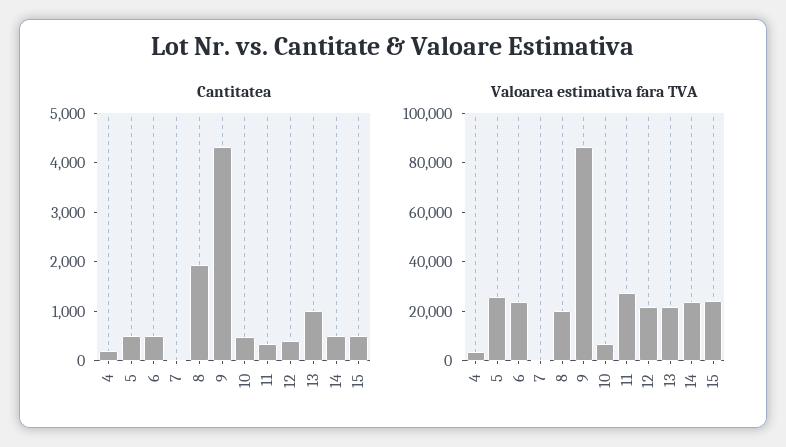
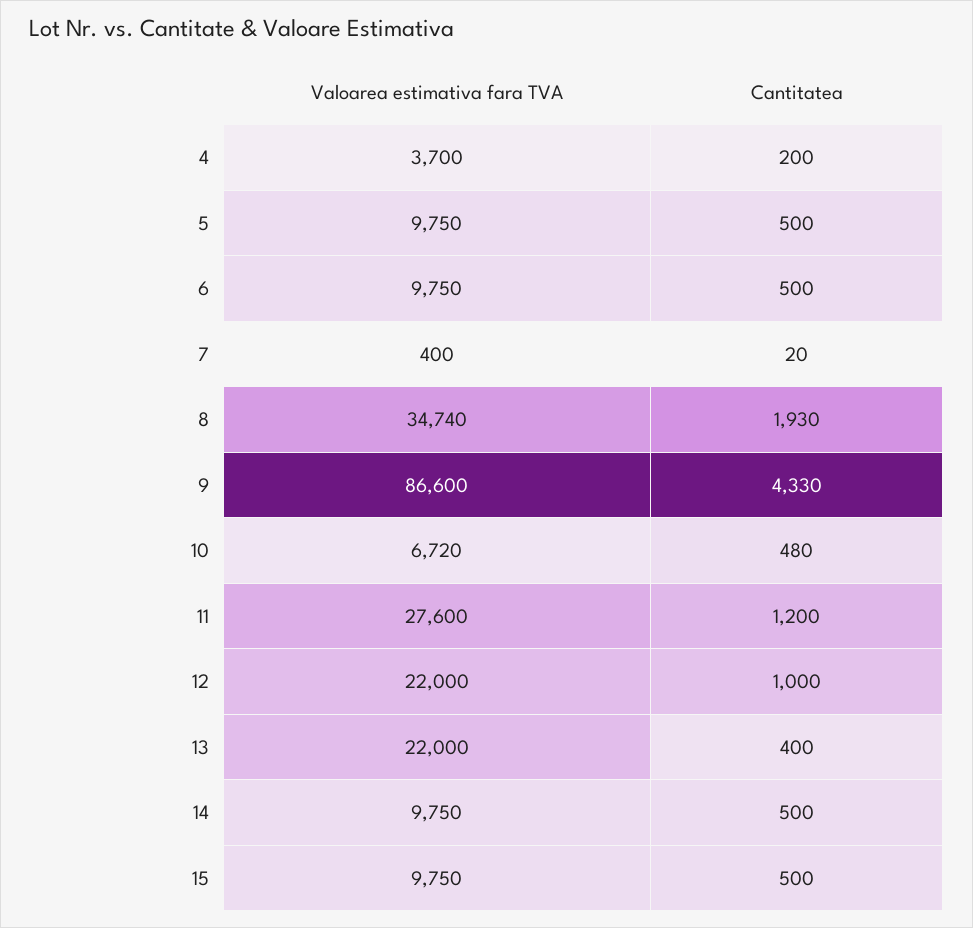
  {
    "Cantitatea": {
      "4": 200,
      "5": 500,
      "6": 500,
      "7": 20,
      "8": 1930,
      "9": 4330,
      "10": 480,
-     "11": 400,
+     "11": 1200,
-     "12": 400,
+     "12": 1000,
-     "13": 1000,
+     "13": 400,
      "14": 500,
      "15": 500
    },
    "Valoarea estimativa fara TVA": {
      "4": 3700,
-     "5": 25000,
+     "5": 9750,
-     "6": 25000,
+     "6": 9750,
      "7": 400,
-     "8": 20000,
+     "8": 34740,
      "9": 86600,
      "10": 6720,
      "11": 27600,
      "12": 22000,
      "13": 22000,
-     "14": 25000,
+     "14": 9750,
-     "15": 25000
+     "15": 9750
    }
  }

